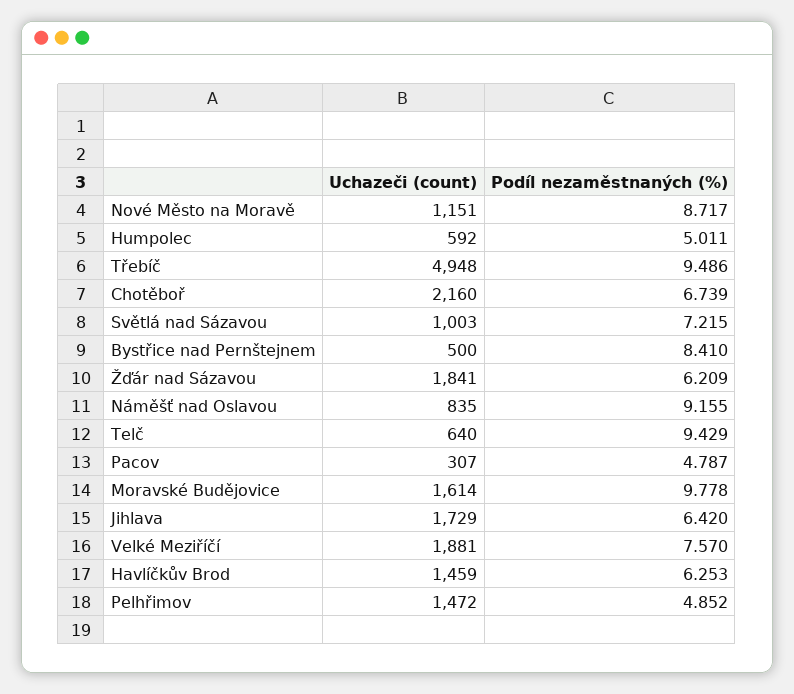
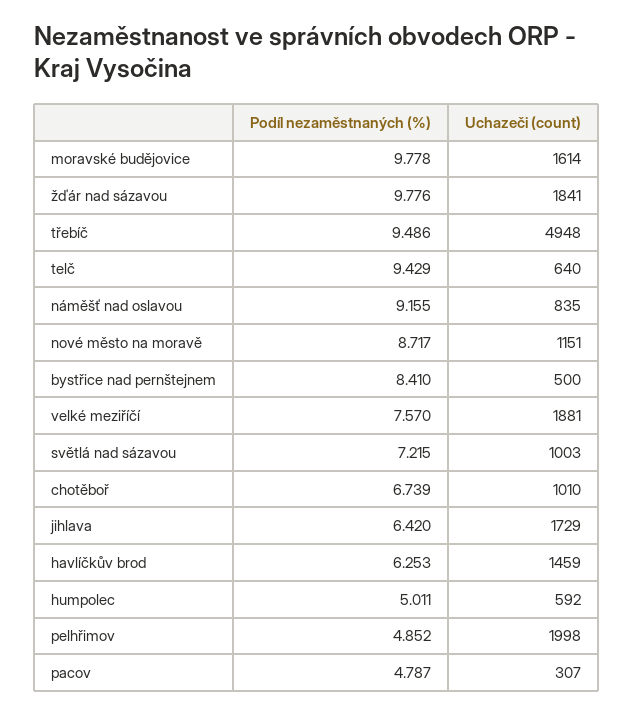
  {
    "Uchazeči (count)": {
      "Nové Město na Moravě": 1151,
      "Humpolec": 592,
      "Třebíč": 4948,
-     "Chotěboř": 2160,
+     "Chotěboř": 1010,
      "Světlá nad Sázavou": 1003,
      "Bystřice nad Pernštejnem": 500,
      "Žďár nad Sázavou": 1841,
      "Náměšť nad Oslavou": 835,
      "Telč": 640,
      "Pacov": 307,
      "Moravské Budějovice": 1614,
      "Jihlava": 1729,
      "Velké Meziříčí": 1881,
      "Havlíčkův Brod": 1459,
-     "Pelhřimov": 1472
+     "Pelhřimov": 1998
    },
    "Podíl nezaměstnaných (%)": {
      "Nové Město na Moravě": 8.717,
      "Humpolec": 5.011,
      "Třebíč": 9.486,
      "Chotěboř": 6.739,
      "Světlá nad Sázavou": 7.215,
      "Bystřice nad Pernštejnem": 8.41,
-     "Žďár nad Sázavou": 6.209,
+     "Žďár nad Sázavou": 9.776,
      "Náměšť nad Oslavou": 9.155,
      "Telč": 9.429,
      "Pacov": 4.787,
      "Moravské Budějovice": 9.778,
      "Jihlava": 6.42,
      "Velké Meziříčí": 7.57,
      "Havlíčkův Brod": 6.253,
      "Pelhřimov": 4.852
    }
  }

